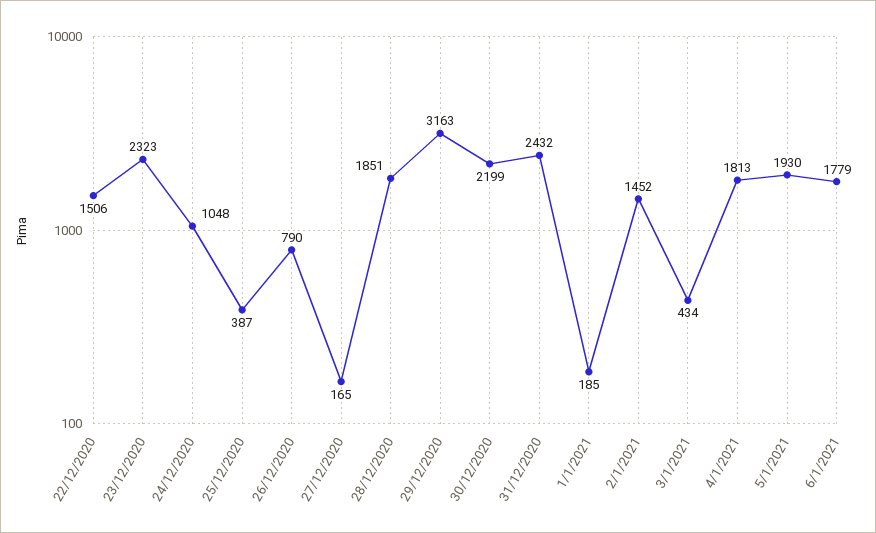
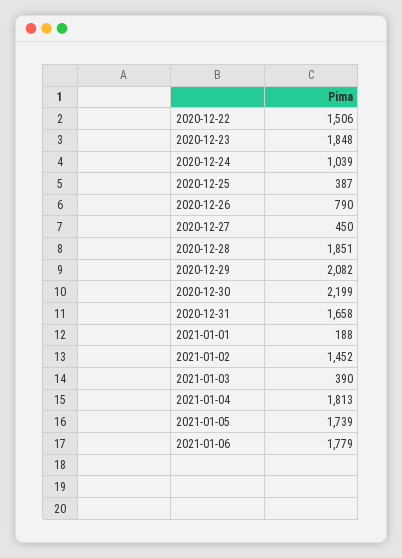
  {
    "22/12/2020": 1506,
-   "23/12/2020": 2323,
+   "23/12/2020": 1848,
-   "24/12/2020": 1048,
+   "24/12/2020": 1039,
    "25/12/2020": 387,
    "26/12/2020": 790,
-   "27/12/2020": 165,
+   "27/12/2020": 450,
    "28/12/2020": 1851,
-   "29/12/2020": 3163,
+   "29/12/2020": 2082,
    "30/12/2020": 2199,
-   "31/12/2020": 2432,
+   "31/12/2020": 1658,
-   "1/1/2021": 185,
+   "1/1/2021": 188,
    "2/1/2021": 1452,
-   "3/1/2021": 434,
+   "3/1/2021": 390,
    "4/1/2021": 1813,
-   "5/1/2021": 1930,
+   "5/1/2021": 1739,
    "6/1/2021": 1779
  }

